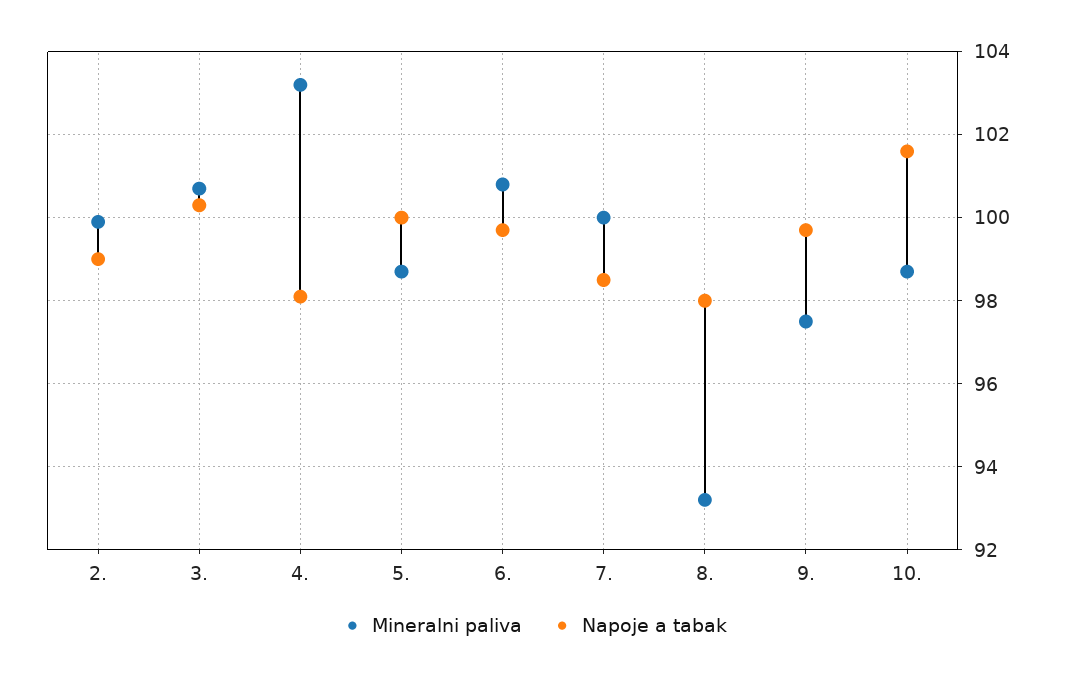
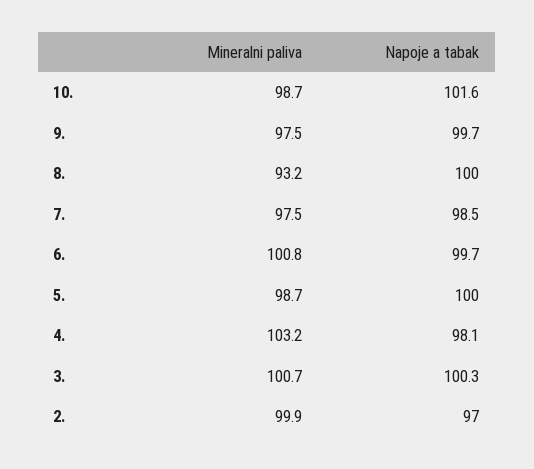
  {
    "Mineralni paliva": {
      "2.": 99.9,
      "3.": 100.7,
      "4.": 103.2,
      "5.": 98.7,
      "6.": 100.8,
-     "7.": 100,
+     "7.": 97.5,
      "8.": 93.2,
      "9.": 97.5,
      "10.": 98.7
    },
    "Napoje a tabak": {
-     "2.": 99,
+     "2.": 97,
      "3.": 100.3,
      "4.": 98.1,
      "5.": 100,
      "6.": 99.7,
      "7.": 98.5,
-     "8.": 98,
+     "8.": 100,
      "9.": 99.7,
      "10.": 101.6
    }
  }

